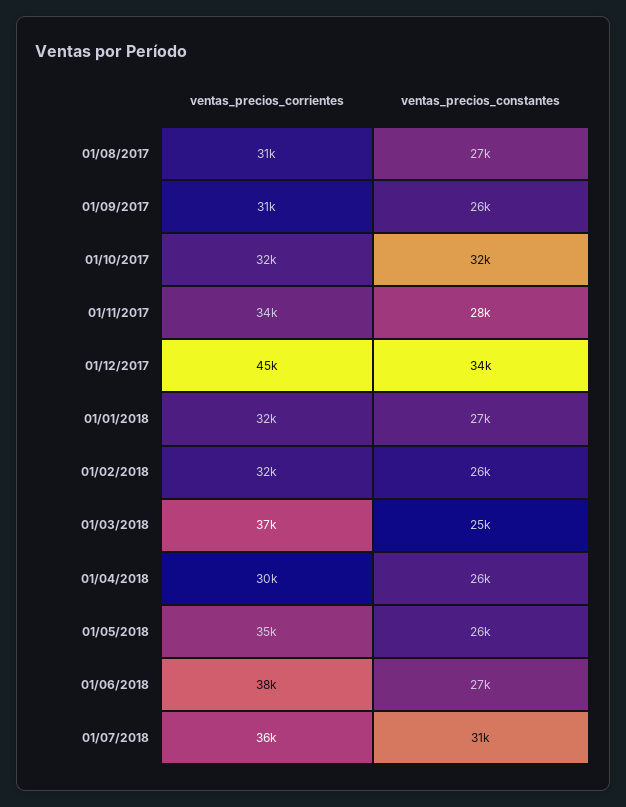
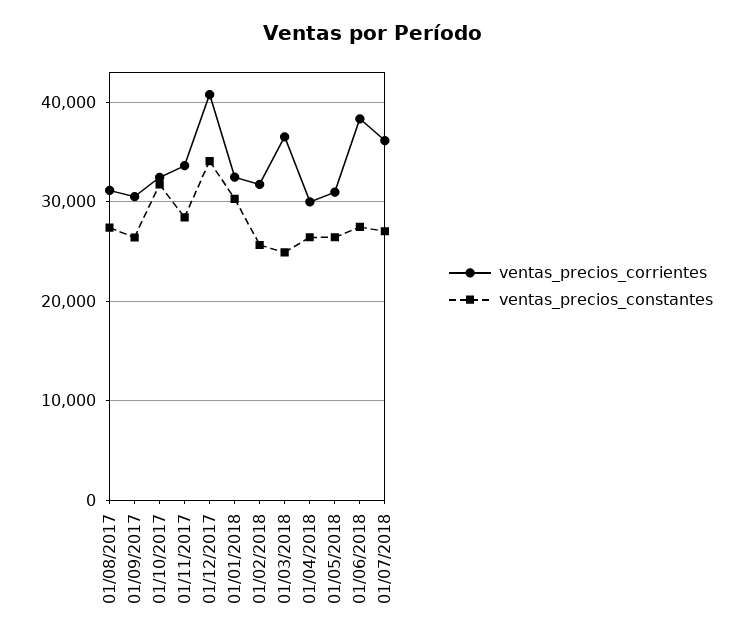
  {
    "ventas_precios_corrientes": {
      "01/08/2017": 31000,
      "01/09/2017": 31000,
      "01/10/2017": 32000,
      "01/11/2017": 34000,
-     "01/12/2017": 45000,
+     "01/12/2017": 41000,
      "01/01/2018": 32000,
      "01/02/2018": 32000,
      "01/03/2018": 37000,
      "01/04/2018": 30000,
-     "01/05/2018": 35000,
+     "01/05/2018": 31000,
      "01/06/2018": 38000,
      "01/07/2018": 36000
    },
    "ventas_precios_constantes": {
      "01/08/2017": 27000,
      "01/09/2017": 26000,
      "01/10/2017": 32000,
      "01/11/2017": 28000,
      "01/12/2017": 34000,
-     "01/01/2018": 27000,
+     "01/01/2018": 30000,
      "01/02/2018": 26000,
      "01/03/2018": 25000,
      "01/04/2018": 26000,
      "01/05/2018": 26000,
      "01/06/2018": 27000,
-     "01/07/2018": 31000
+     "01/07/2018": 27000
    }
  }

